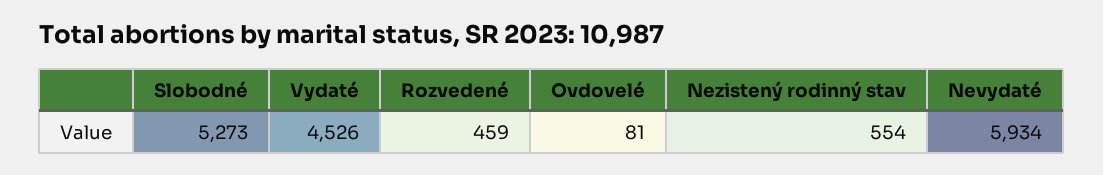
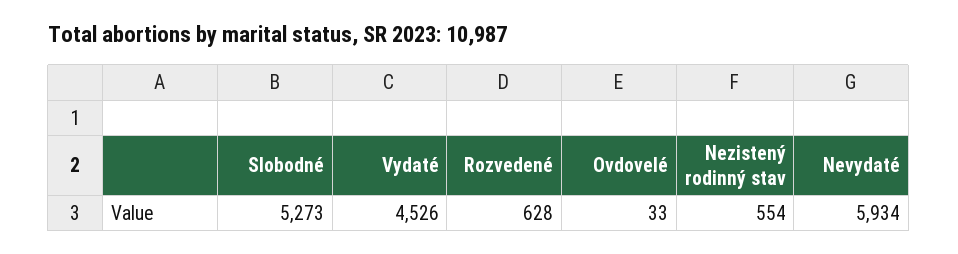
  {
    "Slobodné": 5273,
    "Vydaté": 4526,
-   "Rozvedené": 459,
+   "Rozvedené": 628,
-   "Ovdovelé": 81,
+   "Ovdovelé": 33,
    "Nezistený rodinný stav": 554,
    "Nevydaté": 5934
  }

